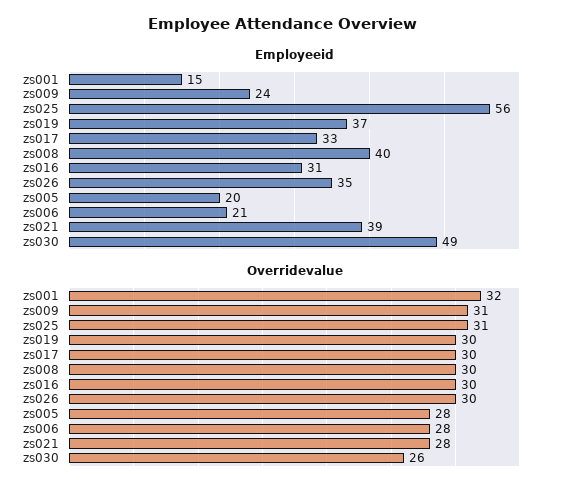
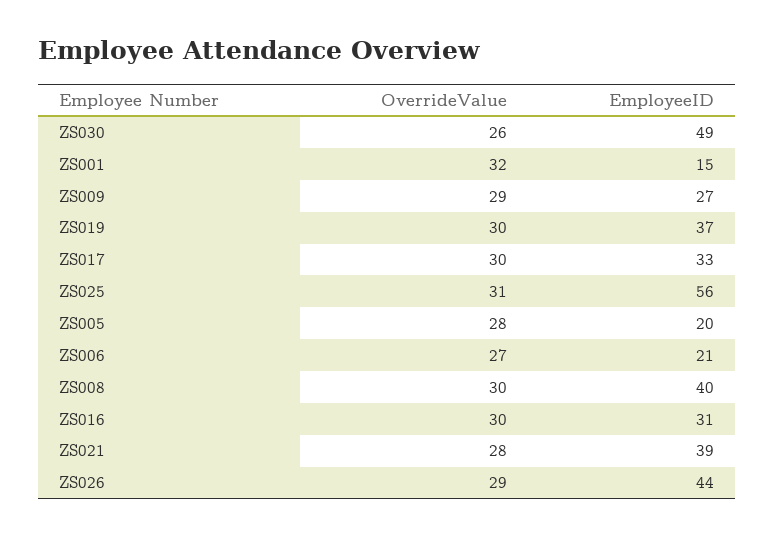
  {
    "Employeeid": {
      "zs001": 15,
-     "zs009": 24,
+     "zs009": 27,
      "zs025": 56,
      "zs019": 37,
      "zs017": 33,
      "zs008": 40,
      "zs016": 31,
-     "zs026": 35,
+     "zs026": 44,
      "zs005": 20,
      "zs006": 21,
      "zs021": 39,
      "zs030": 49
    },
    "Overridevalue": {
      "zs001": 32,
-     "zs009": 31,
+     "zs009": 29,
      "zs025": 31,
      "zs019": 30,
      "zs017": 30,
      "zs008": 30,
      "zs016": 30,
-     "zs026": 30,
+     "zs026": 29,
      "zs005": 28,
-     "zs006": 28,
+     "zs006": 27,
      "zs021": 28,
      "zs030": 26
    }
  }

